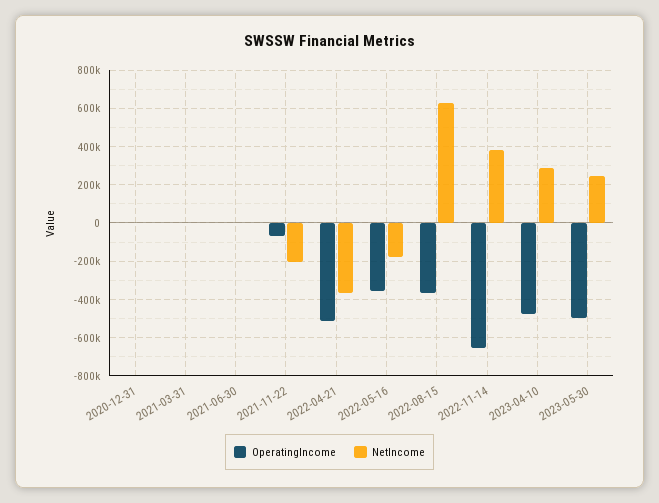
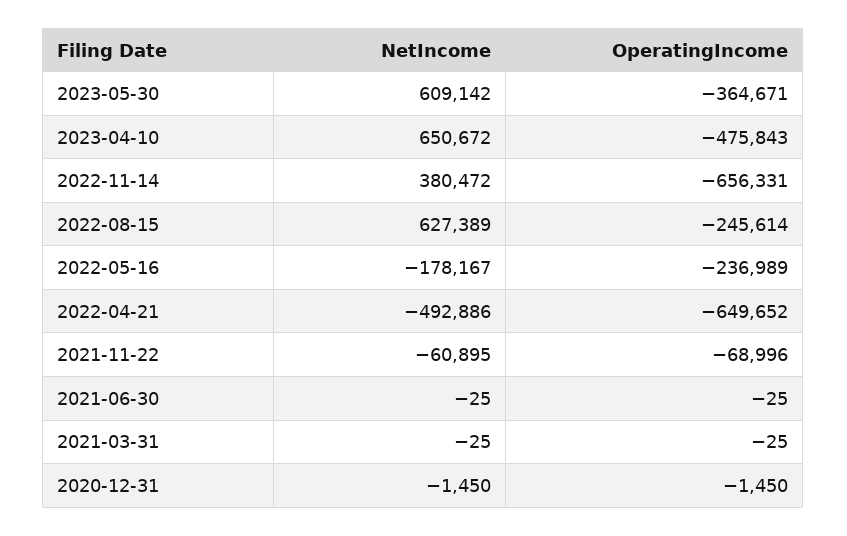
  {
    "OperatingIncome": {
      "2020-12-31": -1450,
      "2021-03-31": -25,
      "2021-06-30": -25,
      "2021-11-22": -68996,
-     "2022-04-21": -500000,
+     "2022-04-21": -649652,
-     "2022-05-16": -350000,
+     "2022-05-16": -236989,
-     "2022-08-15": -350000,
+     "2022-08-15": -245614,
      "2022-11-14": -656331,
      "2023-04-10": -475843,
-     "2023-05-30": -500000
+     "2023-05-30": -364671
    },
    "NetIncome": {
      "2020-12-31": -1450,
      "2021-03-31": -25,
      "2021-06-30": -25,
-     "2021-11-22": -200000,
+     "2021-11-22": -60895,
-     "2022-04-21": -350000,
+     "2022-04-21": -492886,
      "2022-05-16": -178167,
      "2022-08-15": 627389,
      "2022-11-14": 380472,
-     "2023-04-10": 300000,
+     "2023-04-10": 650672,
-     "2023-05-30": 250000
+     "2023-05-30": 609142
    }
  }

